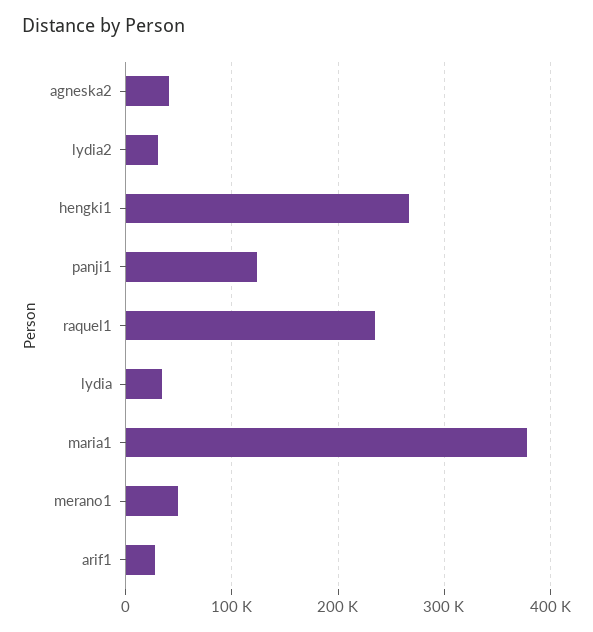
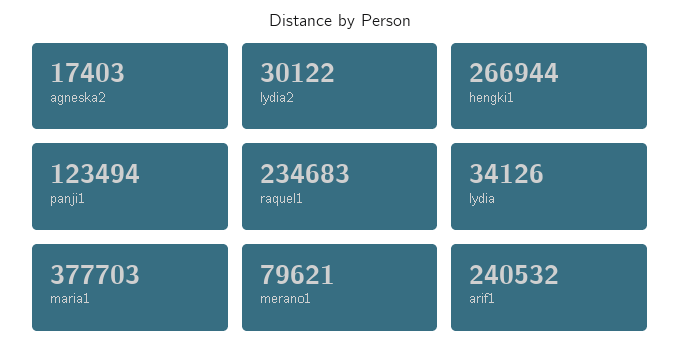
  {
-   "agneska2": 40000,
+   "agneska2": 17403,
    "lydia2": 30122,
    "hengki1": 266944,
    "panji1": 123494,
    "raquel1": 234683,
    "lydia": 34126,
    "maria1": 377703,
-   "merano1": 50000,
+   "merano1": 79621,
-   "arif1": 30000
+   "arif1": 240532
  }

